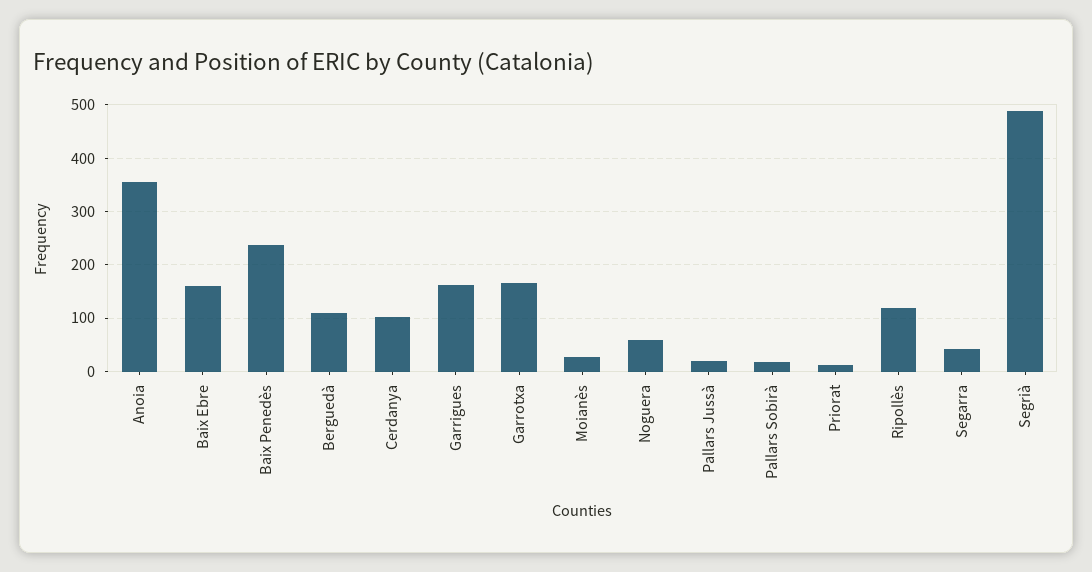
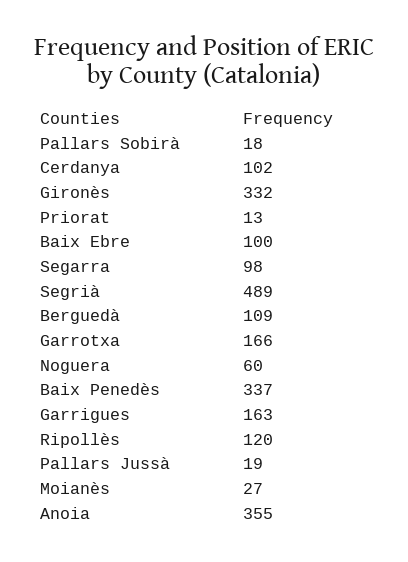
  {
    "Anoia": 355,
-   "Baix Ebre": 160,
+   "Baix Ebre": 100,
-   "Baix Penedès": 240,
+   "Baix Penedès": 337,
    "Berguedà": 109,
    "Cerdanya": 102,
    "Garrigues": 163,
    "Garrotxa": 166,
    "Moianès": 27,
    "Noguera": 60,
    "Pallars Jussà": 19,
    "Pallars Sobirà": 18,
    "Priorat": 13,
    "Ripollès": 120,
-   "Segarra": 40,
+   "Segarra": 98,
-   "Segrià": 489
+   "Segrià": 489,
+   "Gironès": 332
  }

